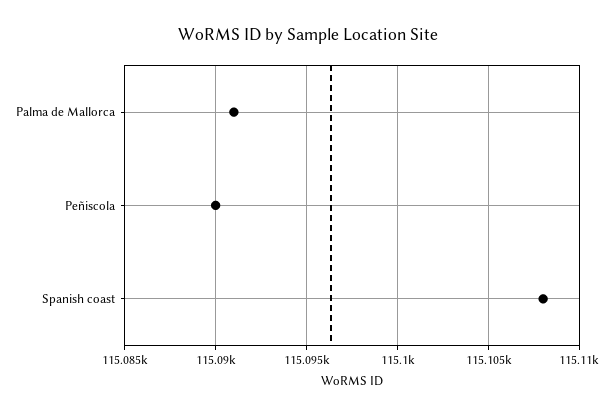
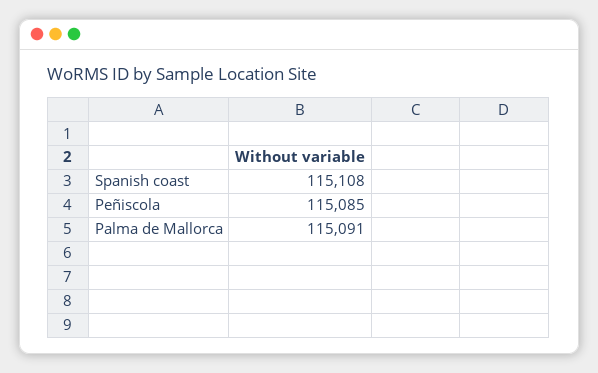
  {
    "Palma de Mallorca": 115091,
-   "Peñiscola": 115090,
+   "Peñiscola": 115085,
    "Spanish coast": 115108
  }

